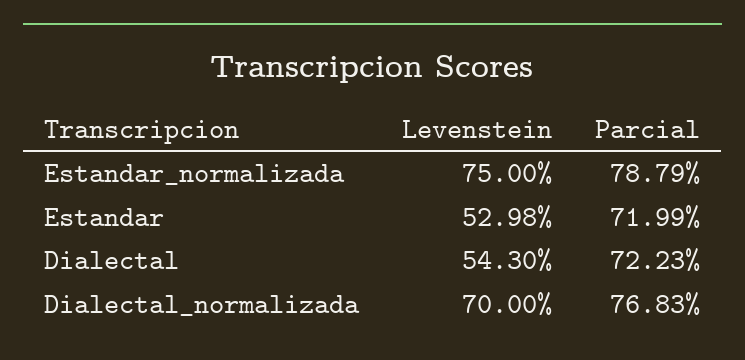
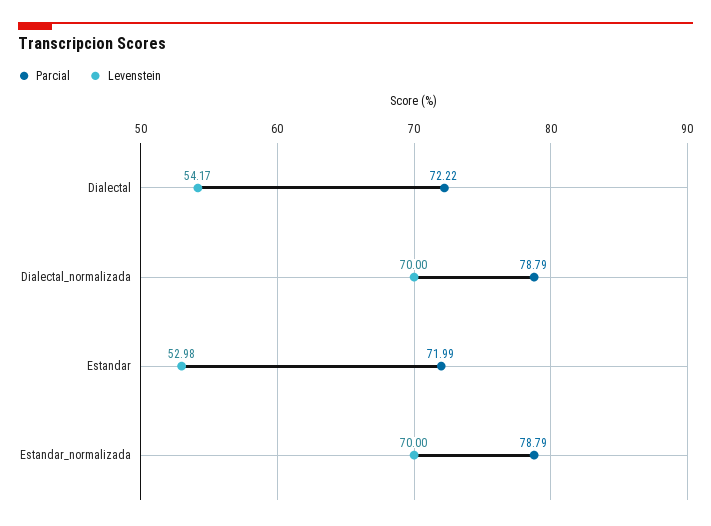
  {
    "Levenstein": {
-     "Estandar_normalizada": 75,
+     "Estandar_normalizada": 70,
      "Estandar": 52.98,
-     "Dialectal": 54.3,
+     "Dialectal": 54.17,
      "Dialectal_normalizada": 70
    },
    "Parcial": {
      "Estandar_normalizada": 78.79,
      "Estandar": 71.99,
-     "Dialectal": 72.23,
+     "Dialectal": 72.22,
-     "Dialectal_normalizada": 76.83
+     "Dialectal_normalizada": 78.79
    }
  }

